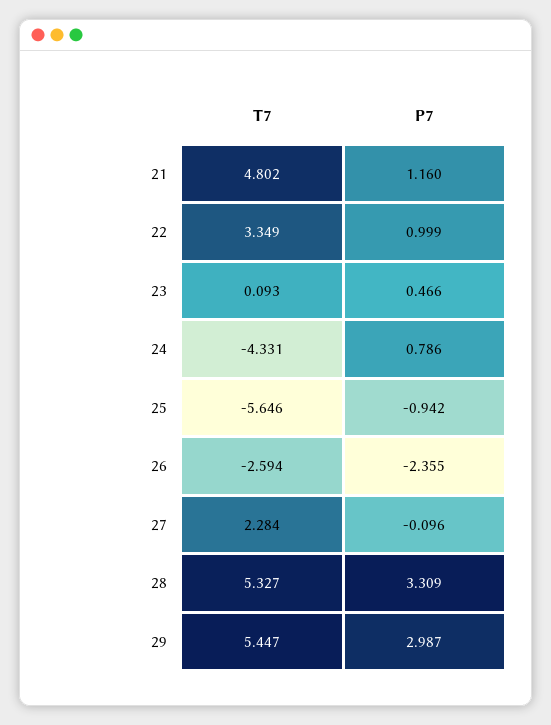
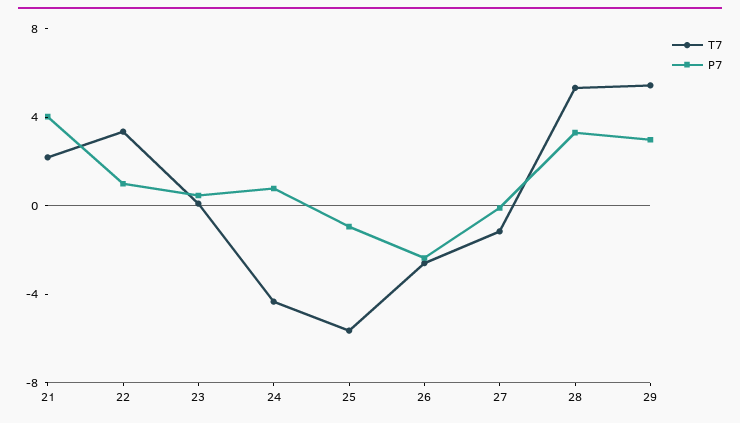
  {
    "T7": {
-     "21": 4.802,
+     "21": 2,
      "22": 3.349,
      "23": 0.093,
      "24": -4.331,
      "25": -5.646,
      "26": -2.594,
-     "27": 2.284,
+     "27": -1,
      "28": 5.327,
      "29": 5.447
    },
    "P7": {
-     "21": 1.16,
+     "21": 4,
      "22": 0.999,
      "23": 0.466,
      "24": 0.786,
      "25": -0.942,
      "26": -2.355,
      "27": -0.096,
      "28": 3.309,
      "29": 2.987
    }
  }

